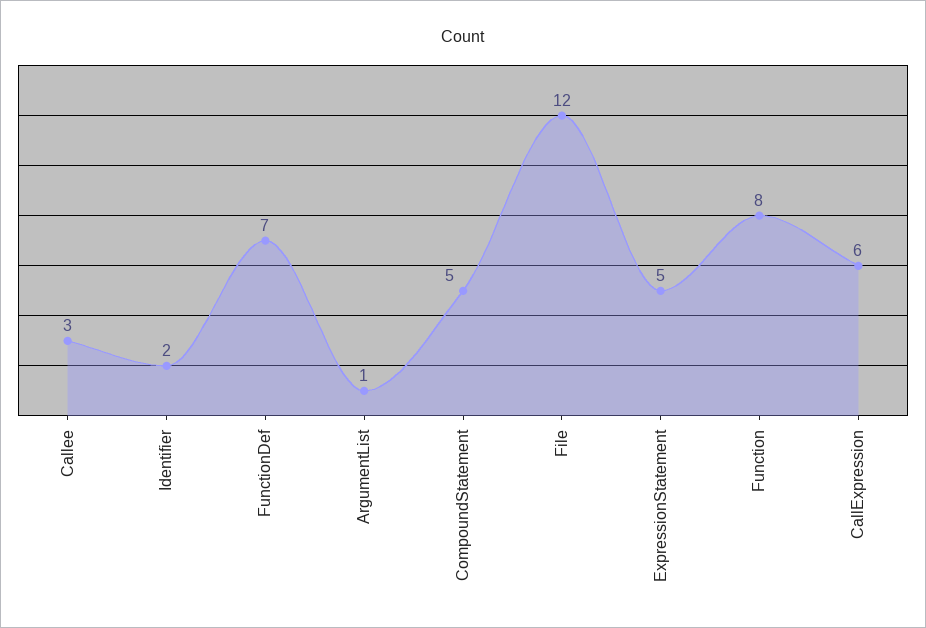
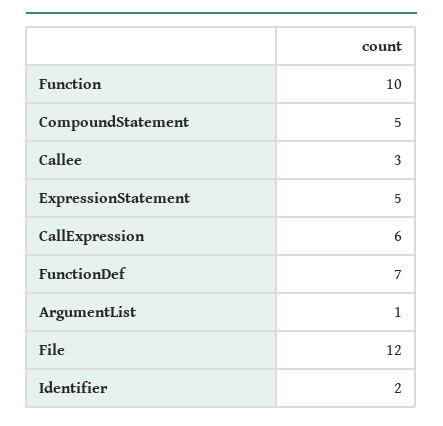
  {
    "Callee": 3,
    "Identifier": 2,
    "FunctionDef": 7,
    "ArgumentList": 1,
    "CompoundStatement": 5,
    "File": 12,
    "ExpressionStatement": 5,
-   "Function": 8,
+   "Function": 10,
    "CallExpression": 6
  }

